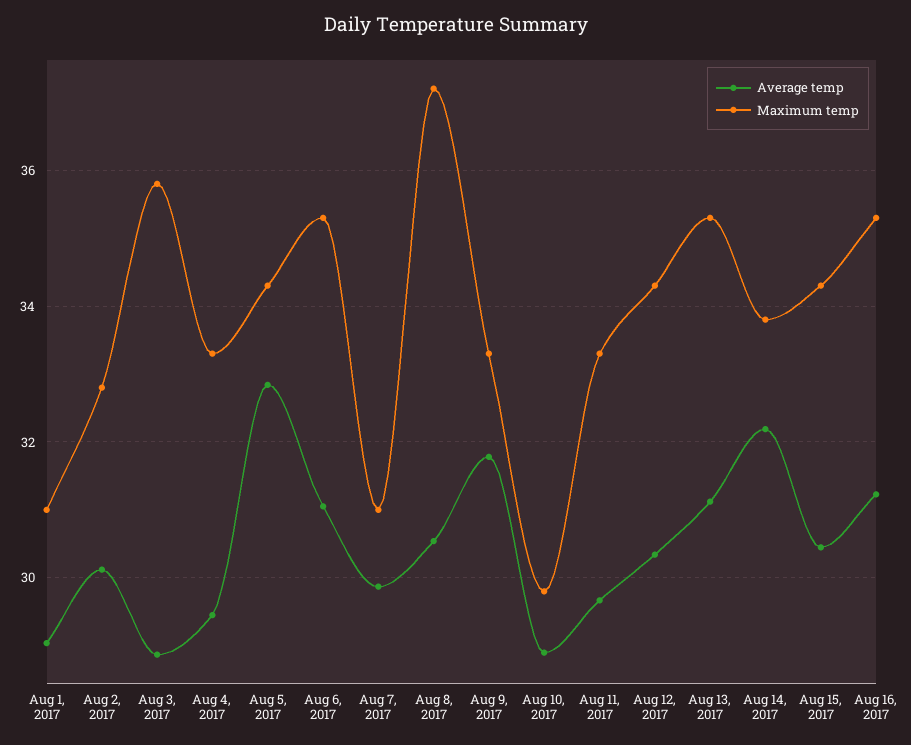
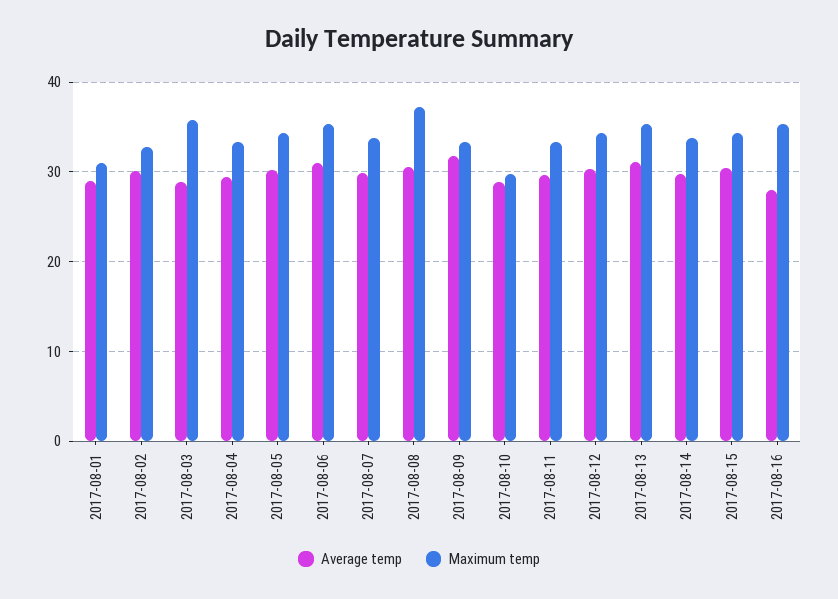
  {
    "Average temp": {
      "Aug 1, 2017": 29,
      "Aug 2, 2017": 30.2,
      "Aug 3, 2017": 28.8,
      "Aug 4, 2017": 29.4,
-     "Aug 5, 2017": 32.8,
+     "Aug 5, 2017": 30,
      "Aug 6, 2017": 31,
      "Aug 7, 2017": 29.8,
      "Aug 8, 2017": 30.6,
      "Aug 9, 2017": 31.8,
      "Aug 10, 2017": 29,
      "Aug 11, 2017": 29.6,
      "Aug 12, 2017": 30.4,
      "Aug 13, 2017": 31.2,
-     "Aug 14, 2017": 32.2,
+     "Aug 14, 2017": 30,
      "Aug 15, 2017": 30.4,
-     "Aug 16, 2017": 31.2
+     "Aug 16, 2017": 28
    },
    "Maximum temp": {
      "Aug 1, 2017": 31,
      "Aug 2, 2017": 32.8,
      "Aug 3, 2017": 35.8,
      "Aug 4, 2017": 33.4,
      "Aug 5, 2017": 34.4,
      "Aug 6, 2017": 35.4,
-     "Aug 7, 2017": 31,
+     "Aug 7, 2017": 34,
      "Aug 8, 2017": 37.2,
      "Aug 9, 2017": 33.4,
      "Aug 10, 2017": 29.8,
      "Aug 11, 2017": 33.4,
      "Aug 12, 2017": 34.4,
      "Aug 13, 2017": 35.4,
      "Aug 14, 2017": 33.8,
      "Aug 15, 2017": 34.4,
      "Aug 16, 2017": 35.4
    }
  }

